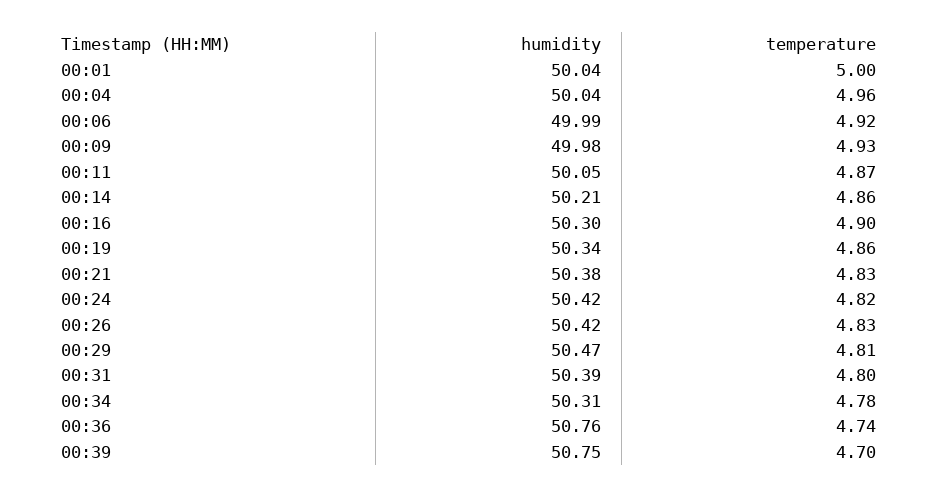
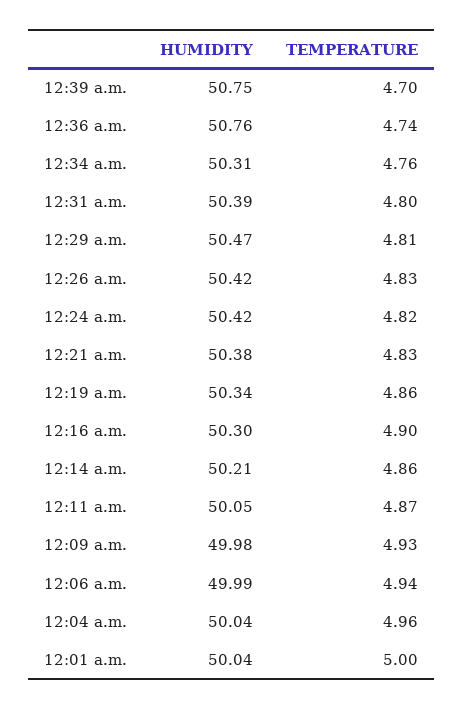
  {
    "humidity": {
      "00:01": 50.04,
      "00:04": 50.04,
      "00:06": 49.99,
      "00:09": 49.98,
      "00:11": 50.05,
      "00:14": 50.21,
      "00:16": 50.3,
      "00:19": 50.34,
      "00:21": 50.38,
      "00:24": 50.42,
      "00:26": 50.42,
      "00:29": 50.47,
      "00:31": 50.39,
      "00:34": 50.31,
      "00:36": 50.76,
      "00:39": 50.75
    },
    "temperature": {
      "00:01": 5,
      "00:04": 4.96,
-     "00:06": 4.92,
+     "00:06": 4.94,
      "00:09": 4.93,
      "00:11": 4.87,
      "00:14": 4.86,
      "00:16": 4.9,
      "00:19": 4.86,
      "00:21": 4.83,
      "00:24": 4.82,
      "00:26": 4.83,
      "00:29": 4.81,
      "00:31": 4.8,
-     "00:34": 4.78,
+     "00:34": 4.76,
      "00:36": 4.74,
      "00:39": 4.7
    }
  }

